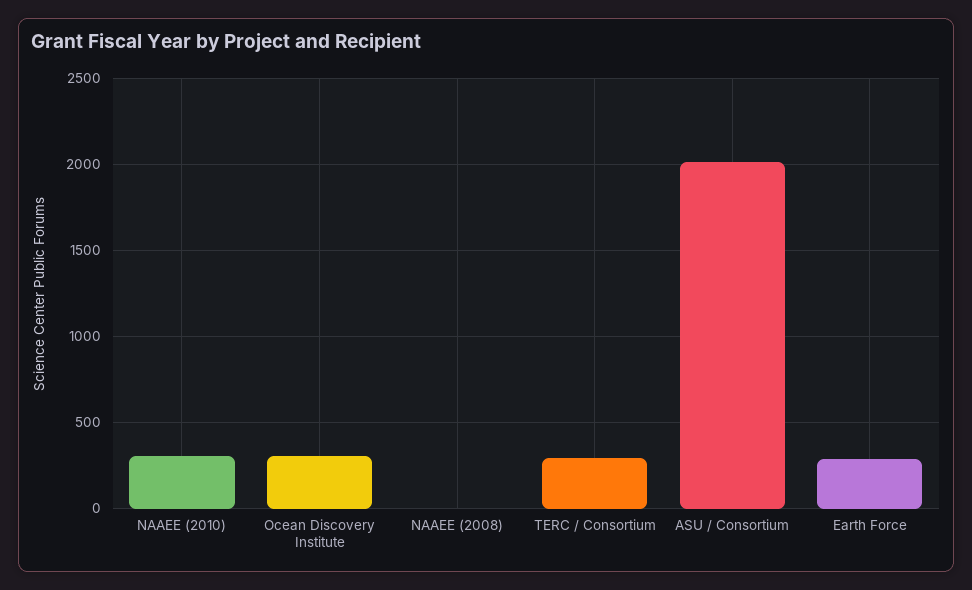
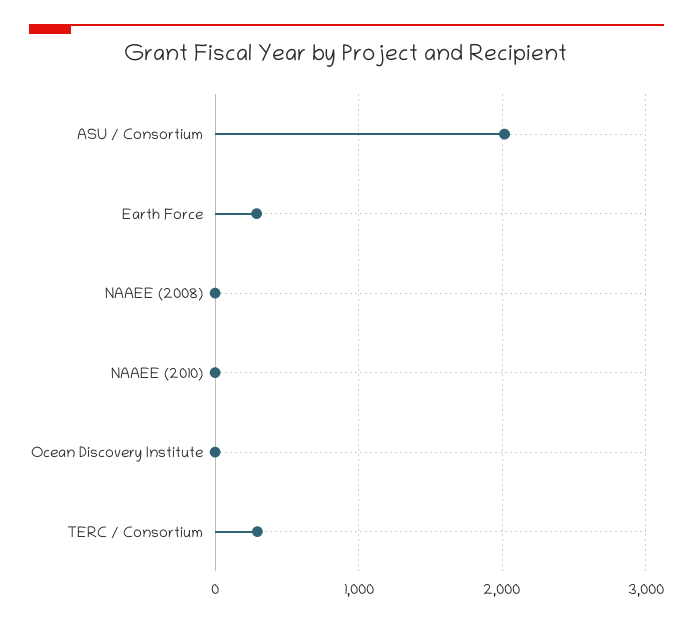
  {
-   "NAAEE (2010)": 300,
+   "NAAEE (2010)": 0,
-   "Ocean Discovery Institute": 300,
+   "Ocean Discovery Institute": 0,
    "NAAEE (2008)": 0,
    "TERC / Consortium": 300,
    "ASU / Consortium": 2000,
    "Earth Force": 300
  }

